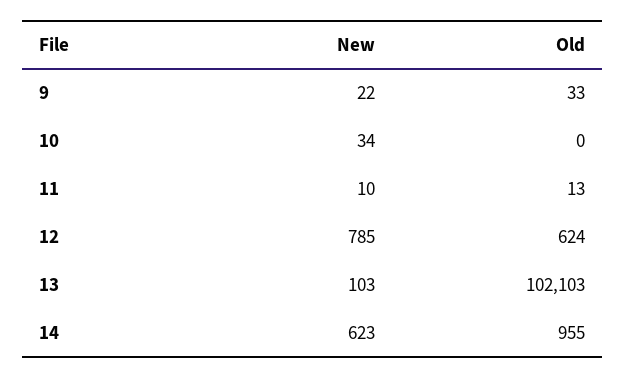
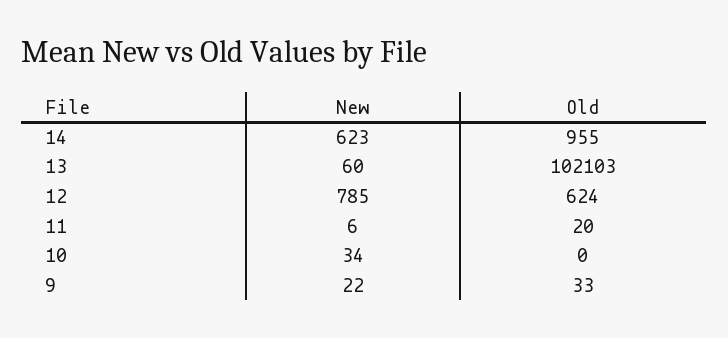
  {
    "New": {
      "9": 22,
      "10": 34,
-     "11": 10,
+     "11": 6,
      "12": 785,
-     "13": 103,
+     "13": 60,
      "14": 623
    },
    "Old": {
      "9": 33,
      "10": 0,
-     "11": 13,
+     "11": 20,
      "12": 624,
      "13": 102103,
      "14": 955
    }
  }

